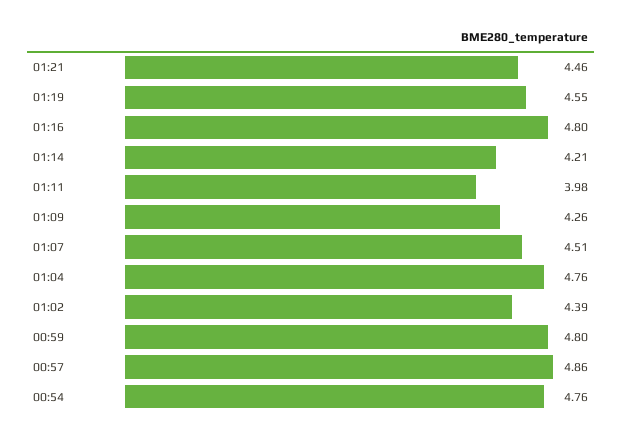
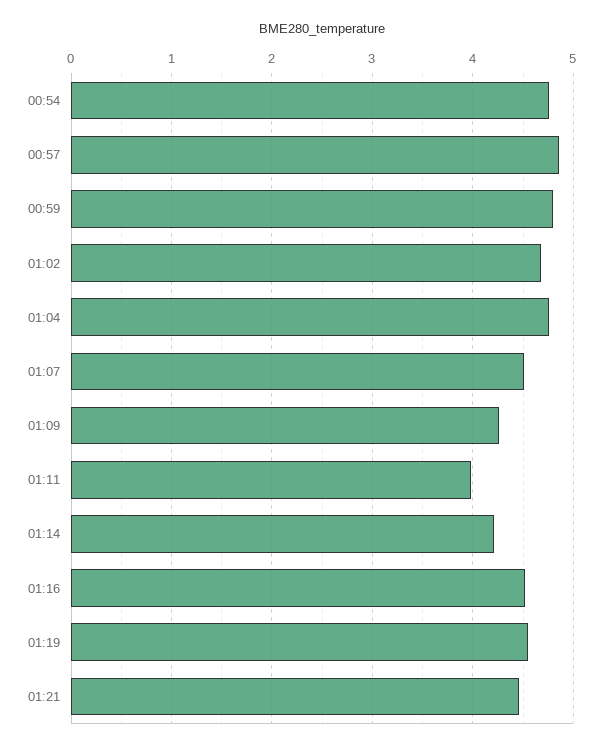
  {
    "01:21": 4.46,
    "01:19": 4.55,
-   "01:16": 4.8,
+   "01:16": 4.5,
    "01:14": 4.21,
    "01:11": 3.98,
    "01:09": 4.26,
    "01:07": 4.51,
    "01:04": 4.76,
-   "01:02": 4.39,
+   "01:02": 4.7,
    "00:59": 4.8,
    "00:57": 4.86,
    "00:54": 4.76
  }

